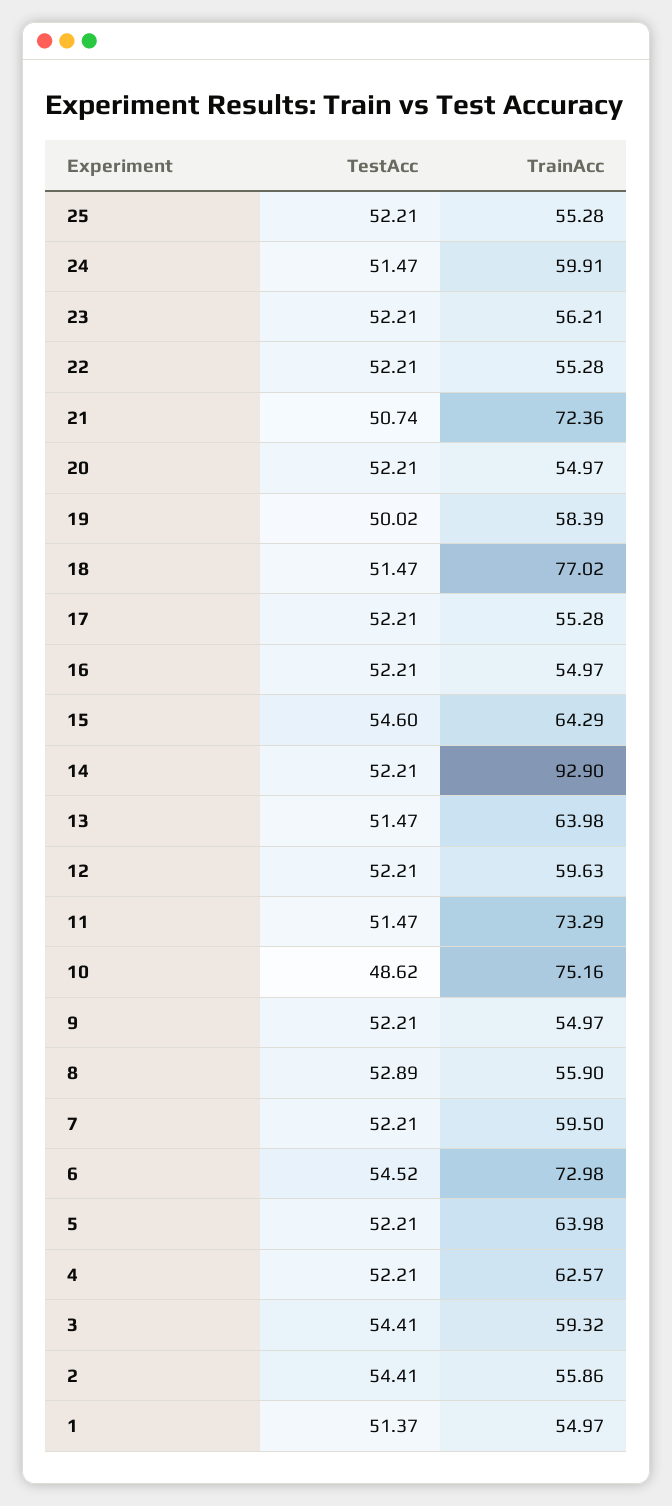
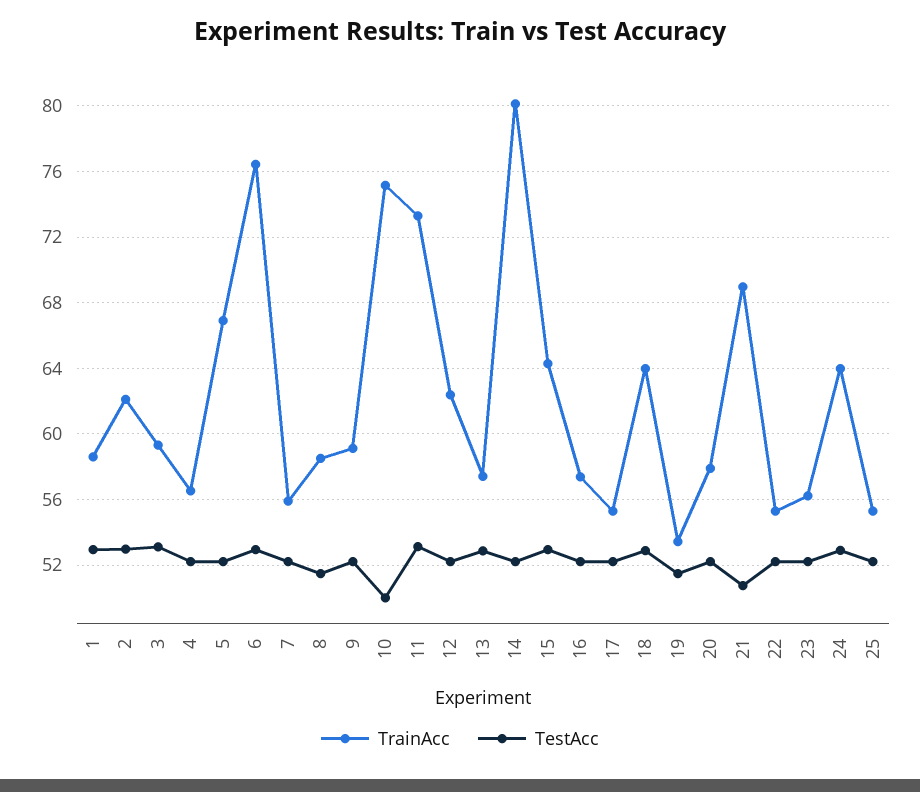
  {
    "TestAcc": {
      "25": 52.21,
-     "24": 51.47,
+     "24": 53,
      "23": 52.21,
      "22": 52.21,
      "21": 50.74,
      "20": 52.21,
-     "19": 50.02,
+     "19": 51.5,
-     "18": 51.47,
+     "18": 53,
      "17": 52.21,
      "16": 52.21,
-     "15": 54.6,
+     "15": 53,
      "14": 52.21,
-     "13": 51.47,
+     "13": 53,
      "12": 52.21,
-     "11": 51.47,
+     "11": 53,
-     "10": 48.62,
+     "10": 50,
      "9": 52.21,
-     "8": 52.89,
+     "8": 51.5,
      "7": 52.21,
-     "6": 54.52,
+     "6": 53,
      "5": 52.21,
      "4": 52.21,
-     "3": 54.41,
+     "3": 53,
-     "2": 54.41,
+     "2": 53,
-     "1": 51.37
+     "1": 53
    },
    "TrainAcc": {
      "25": 55.28,
-     "24": 59.91,
+     "24": 64,
      "23": 56.21,
      "22": 55.28,
-     "21": 72.36,
+     "21": 69,
-     "20": 54.97,
+     "20": 58,
-     "19": 58.39,
+     "19": 53.5,
-     "18": 77.02,
+     "18": 64,
      "17": 55.28,
-     "16": 54.97,
+     "16": 57.5,
      "15": 64.29,
-     "14": 92.9,
+     "14": 80,
-     "13": 63.98,
+     "13": 57.5,
-     "12": 59.63,
+     "12": 62.5,
      "11": 73.29,
      "10": 75.16,
-     "9": 54.97,
+     "9": 59,
-     "8": 55.9,
+     "8": 58.5,
-     "7": 59.5,
+     "7": 56,
-     "6": 72.98,
+     "6": 76.5,
-     "5": 63.98,
+     "5": 67,
-     "4": 62.57,
+     "4": 56.5,
      "3": 59.32,
-     "2": 55.86,
+     "2": 62,
-     "1": 54.97
+     "1": 58.5
    }
  }

